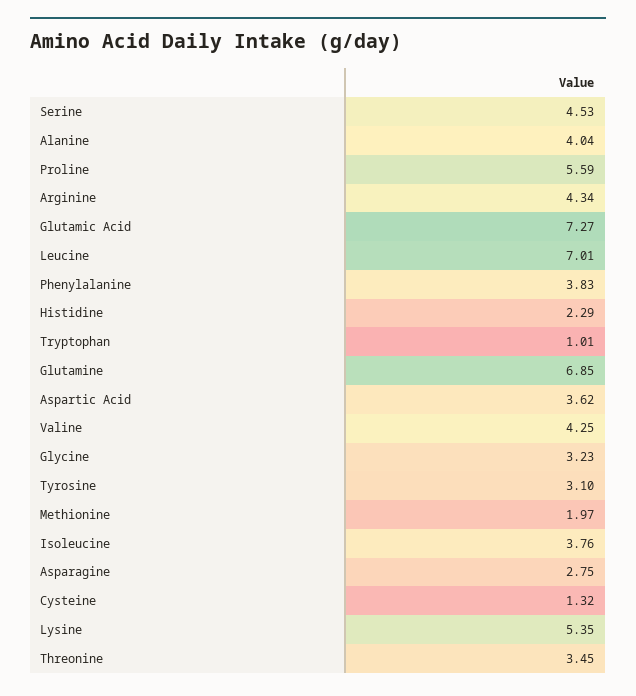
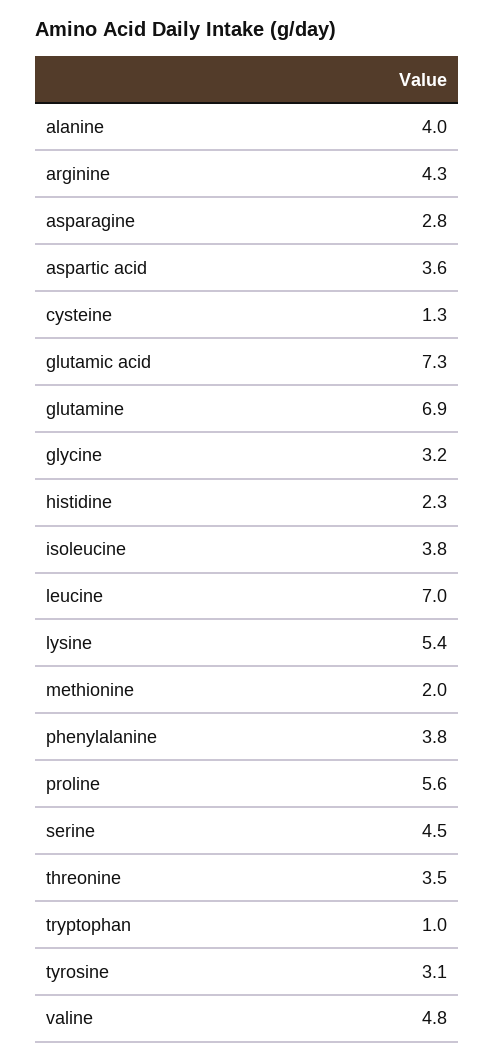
  {
    "Serine": 4.53,
    "Alanine": 4.04,
    "Proline": 5.59,
    "Arginine": 4.34,
    "Glutamic Acid": 7.27,
    "Leucine": 7.01,
    "Phenylalanine": 3.83,
    "Histidine": 2.29,
    "Tryptophan": 1.01,
    "Glutamine": 6.85,
    "Aspartic Acid": 3.62,
-   "Valine": 4.25,
+   "Valine": 4.8,
    "Glycine": 3.23,
    "Tyrosine": 3.1,
    "Methionine": 1.97,
    "Isoleucine": 3.76,
    "Asparagine": 2.75,
    "Cysteine": 1.32,
    "Lysine": 5.35,
    "Threonine": 3.45
  }

